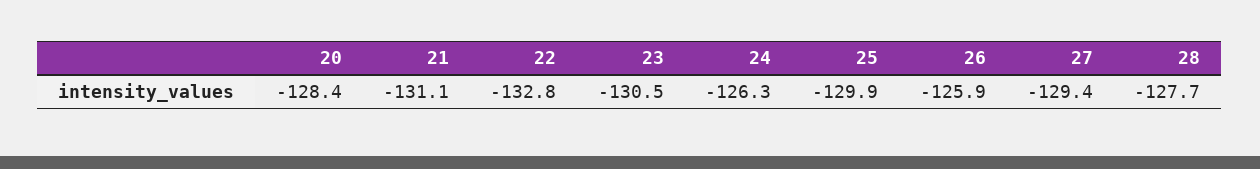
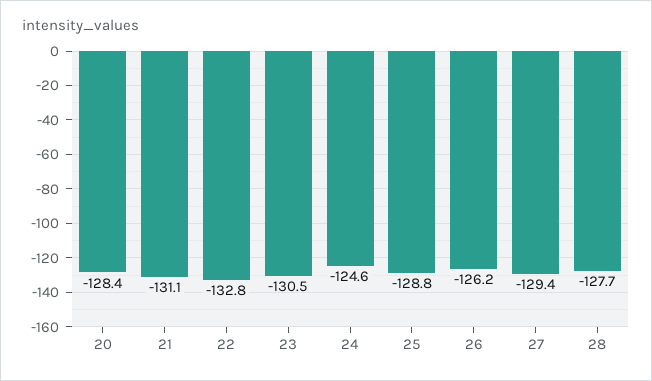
  {
    "20": -128.4,
    "21": -131.1,
    "22": -132.8,
    "23": -130.5,
-   "24": -126.3,
+   "24": -124.6,
-   "25": -129.9,
+   "25": -128.8,
-   "26": -125.9,
+   "26": -126.2,
    "27": -129.4,
    "28": -127.7
  }

